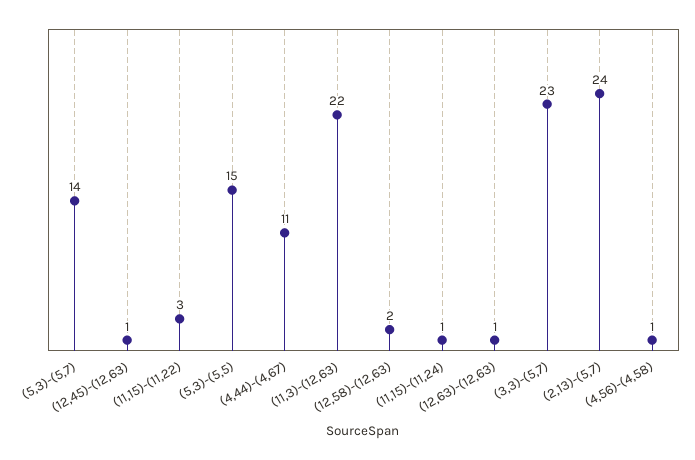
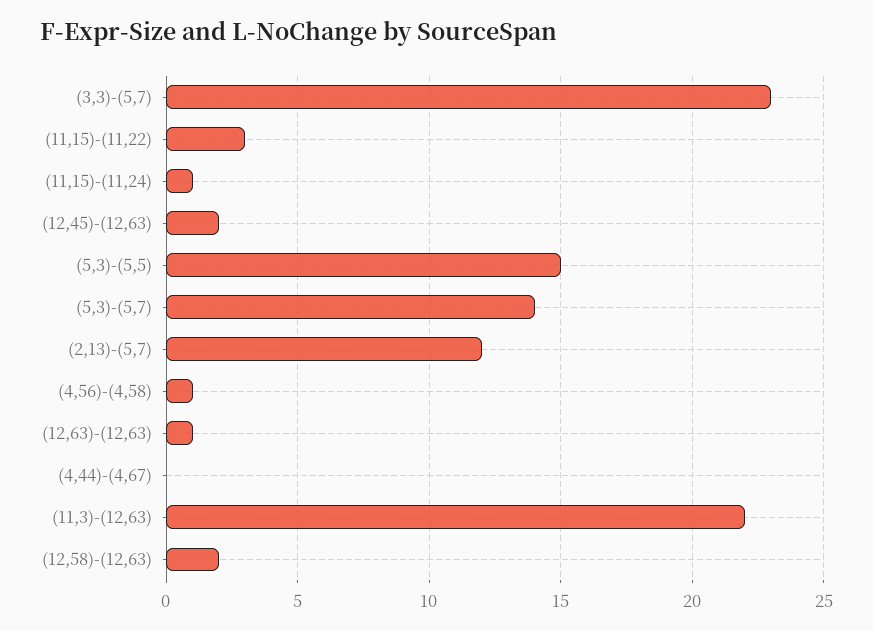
  {
    "(5,3)-(5,7)": 14,
-   "(12,45)-(12,63)": 1,
+   "(12,45)-(12,63)": 2,
    "(11,15)-(11,22)": 3,
    "(5,3)-(5,5)": 15,
-   "(4,44)-(4,67)": 11,
+   "(4,44)-(4,67)": 0,
    "(11,3)-(12,63)": 22,
    "(12,58)-(12,63)": 2,
    "(11,15)-(11,24)": 1,
    "(12,63)-(12,63)": 1,
    "(3,3)-(5,7)": 23,
-   "(2,13)-(5,7)": 24,
+   "(2,13)-(5,7)": 12,
    "(4,56)-(4,58)": 1
  }

